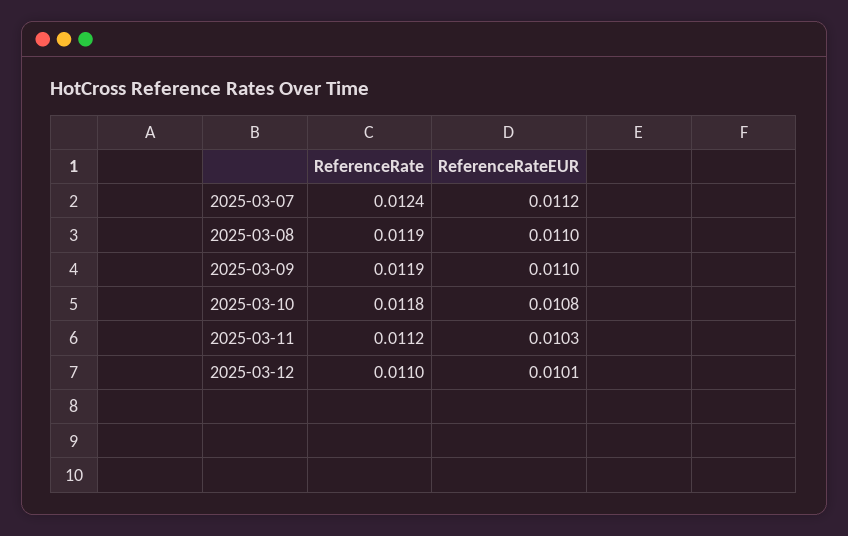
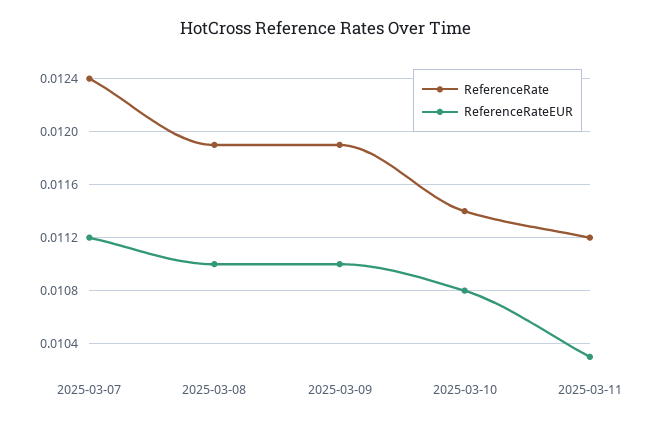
  {
    "ReferenceRate": {
      "2025-03-07": 0.0124,
      "2025-03-08": 0.0119,
      "2025-03-09": 0.0119,
-     "2025-03-10": 0.0118,
+     "2025-03-10": 0.0114,
-     "2025-03-11": 0.0112,
+     "2025-03-11": 0.0112
-     "2025-03-12": 0.011
    },
    "ReferenceRateEUR": {
      "2025-03-07": 0.0112,
      "2025-03-08": 0.011,
      "2025-03-09": 0.011,
      "2025-03-10": 0.0108,
-     "2025-03-11": 0.0103,
+     "2025-03-11": 0.0103
-     "2025-03-12": 0.0101
    }
  }

